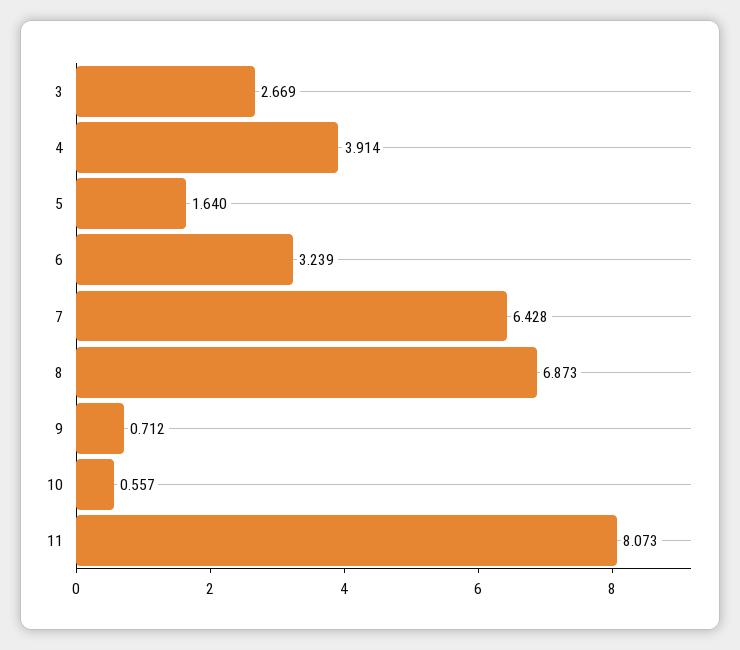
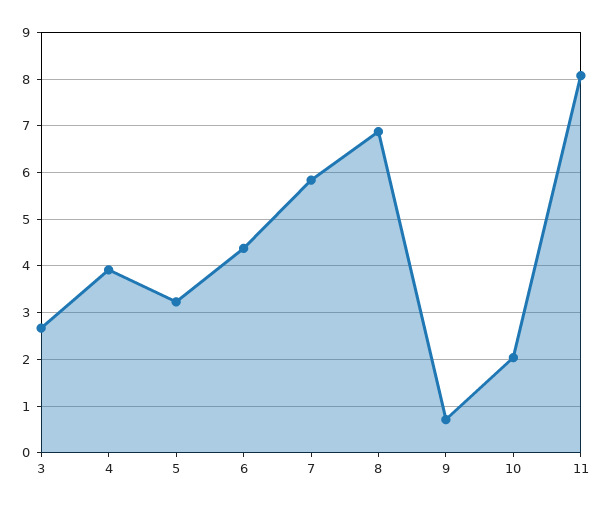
  {
    "3": 2.669,
    "4": 3.914,
-   "5": 1.64,
+   "5": 3.2,
-   "6": 3.239,
+   "6": 4.4,
-   "7": 6.428,
+   "7": 5.8,
    "8": 6.873,
    "9": 0.712,
-   "10": 0.557,
+   "10": 2,
    "11": 8.073
  }

